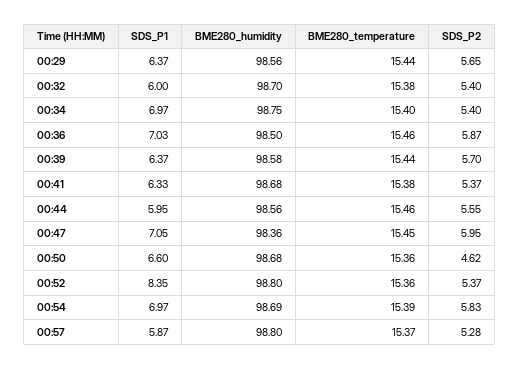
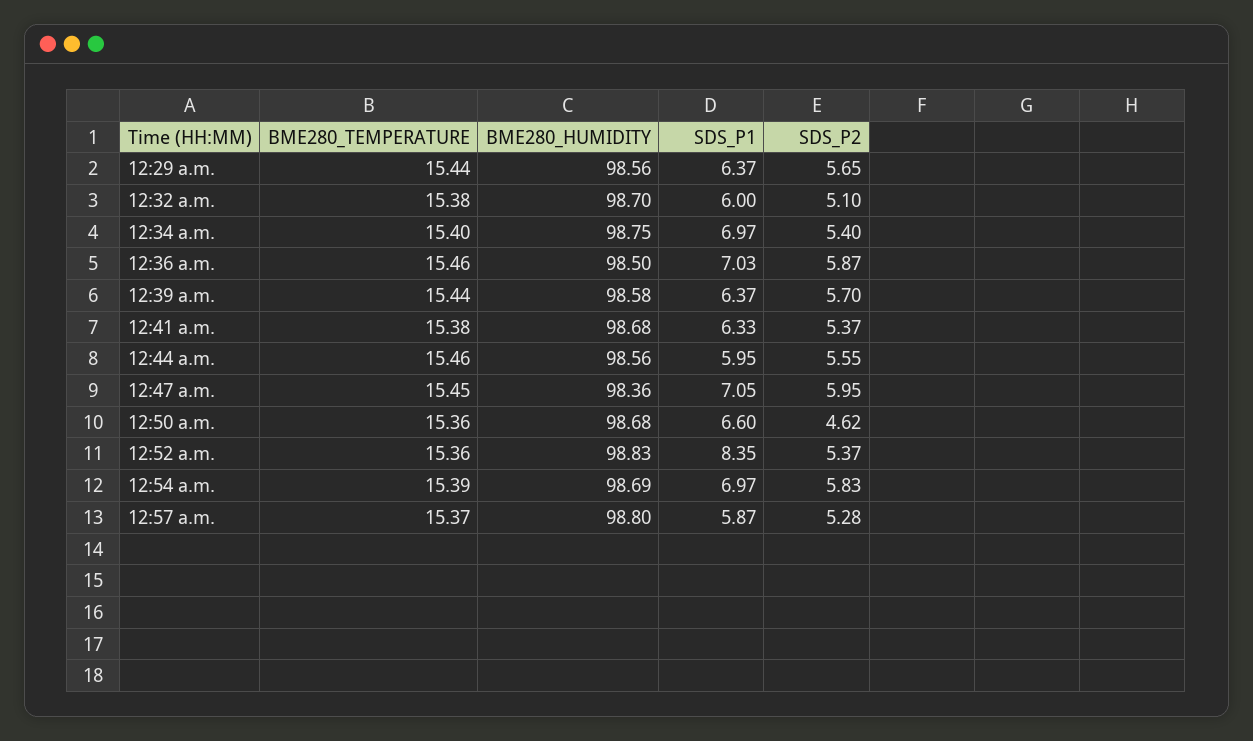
  {
    "SDS_P1": {
      "00:29": 6.37,
      "00:32": 6,
      "00:34": 6.97,
      "00:36": 7.03,
      "00:39": 6.37,
      "00:41": 6.33,
      "00:44": 5.95,
      "00:47": 7.05,
      "00:50": 6.6,
      "00:52": 8.35,
      "00:54": 6.97,
      "00:57": 5.87
    },
    "BME280_humidity": {
      "00:29": 98.56,
      "00:32": 98.7,
      "00:34": 98.75,
      "00:36": 98.5,
      "00:39": 98.58,
      "00:41": 98.68,
      "00:44": 98.56,
      "00:47": 98.36,
      "00:50": 98.68,
-     "00:52": 98.8,
+     "00:52": 98.83,
      "00:54": 98.69,
      "00:57": 98.8
    },
    "BME280_temperature": {
      "00:29": 15.44,
      "00:32": 15.38,
      "00:34": 15.4,
      "00:36": 15.46,
      "00:39": 15.44,
      "00:41": 15.38,
      "00:44": 15.46,
      "00:47": 15.45,
      "00:50": 15.36,
      "00:52": 15.36,
      "00:54": 15.39,
      "00:57": 15.37
    },
    "SDS_P2": {
      "00:29": 5.65,
-     "00:32": 5.4,
+     "00:32": 5.1,
      "00:34": 5.4,
      "00:36": 5.87,
      "00:39": 5.7,
      "00:41": 5.37,
      "00:44": 5.55,
      "00:47": 5.95,
      "00:50": 4.62,
      "00:52": 5.37,
      "00:54": 5.83,
      "00:57": 5.28
    }
  }

